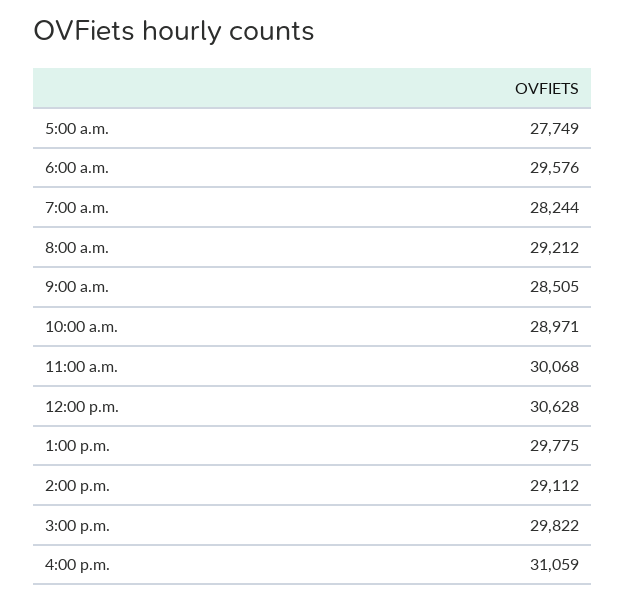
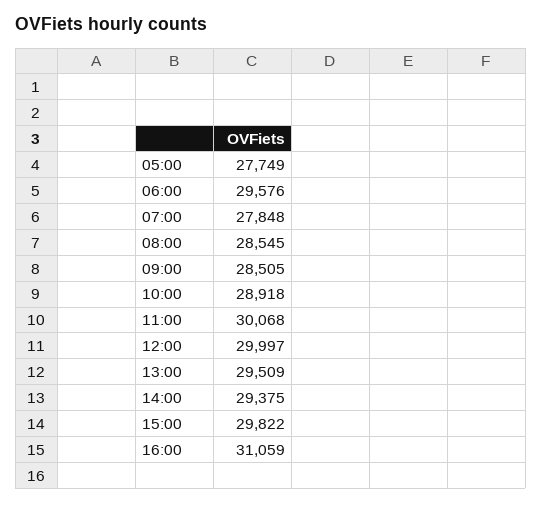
  {
    "5:00 a.m.": 27749,
    "6:00 a.m.": 29576,
-   "7:00 a.m.": 28244,
+   "7:00 a.m.": 27848,
-   "8:00 a.m.": 29212,
+   "8:00 a.m.": 28545,
    "9:00 a.m.": 28505,
-   "10:00 a.m.": 28971,
+   "10:00 a.m.": 28918,
    "11:00 a.m.": 30068,
-   "12:00 p.m.": 30628,
+   "12:00 p.m.": 29997,
-   "1:00 p.m.": 29775,
+   "1:00 p.m.": 29509,
-   "2:00 p.m.": 29112,
+   "2:00 p.m.": 29375,
    "3:00 p.m.": 29822,
    "4:00 p.m.": 31059
  }

